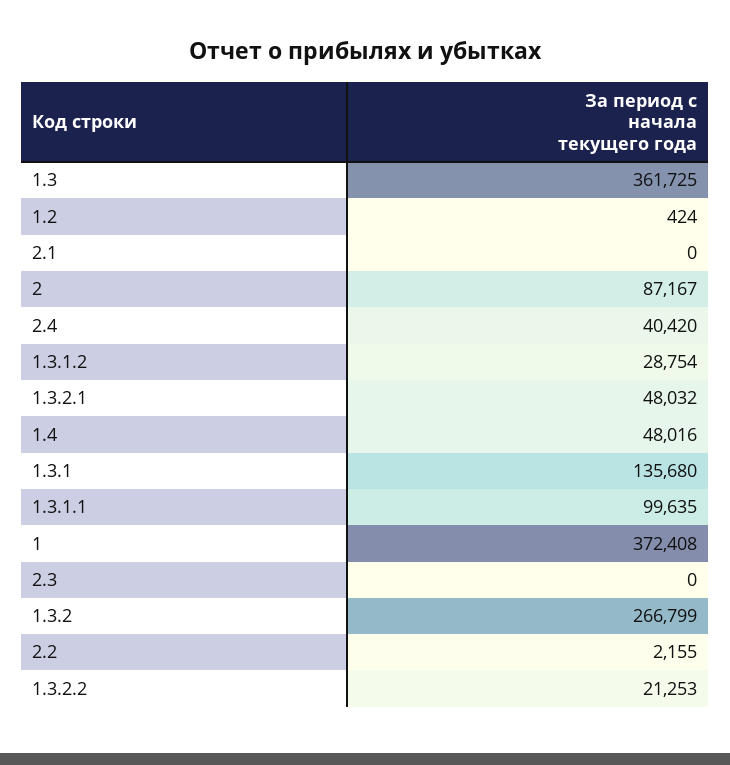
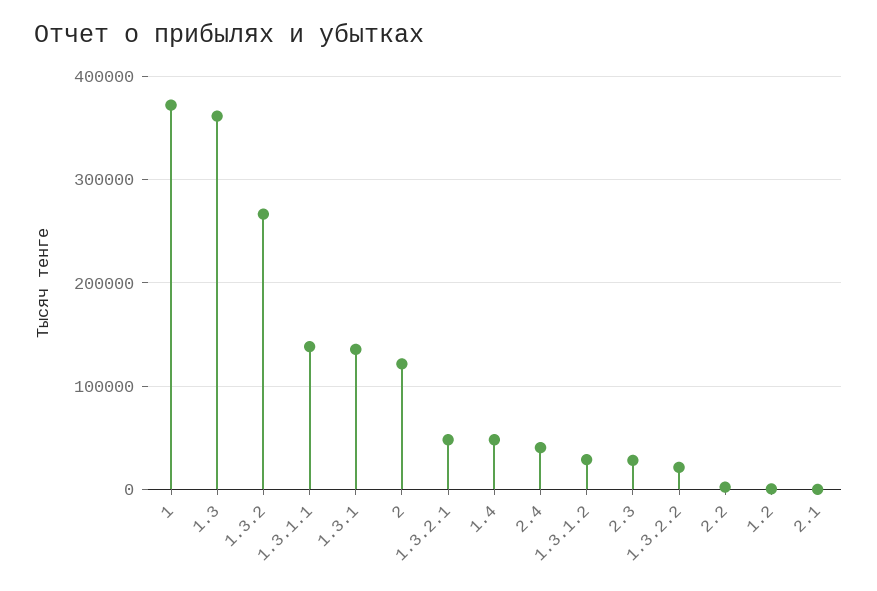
  {
    "1.3": 361725,
    "1.2": 424,
    "2.1": 0,
-   "2": 87167,
+   "2": 120000,
    "2.4": 40420,
    "1.3.1.2": 28754,
    "1.3.2.1": 48032,
    "1.4": 48016,
    "1.3.1": 135680,
-   "1.3.1.1": 99635,
+   "1.3.1.1": 140000,
    "1": 372408,
-   "2.3": 0,
+   "2.3": 30000,
    "1.3.2": 266799,
    "2.2": 2155,
    "1.3.2.2": 21253
  }

